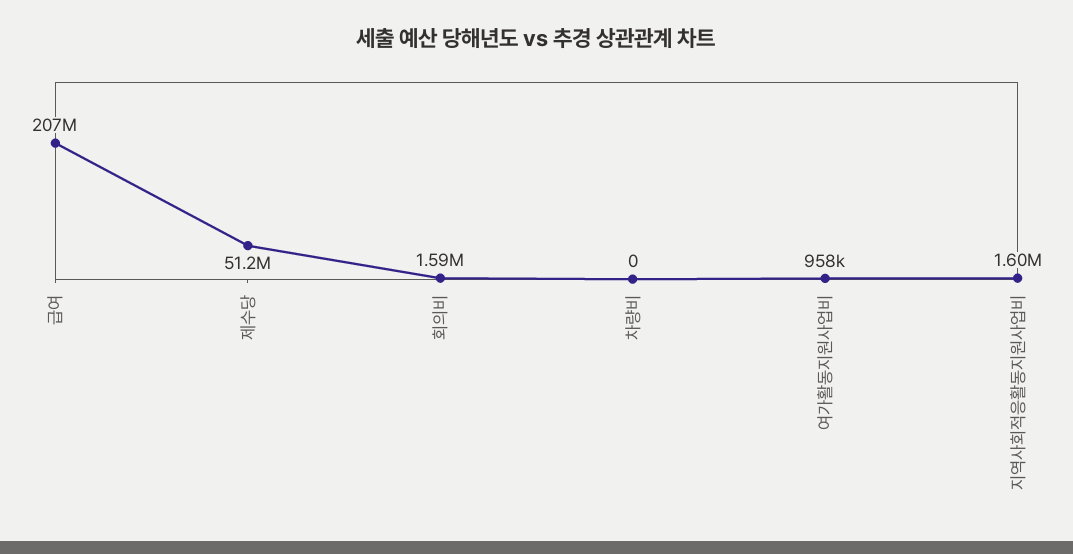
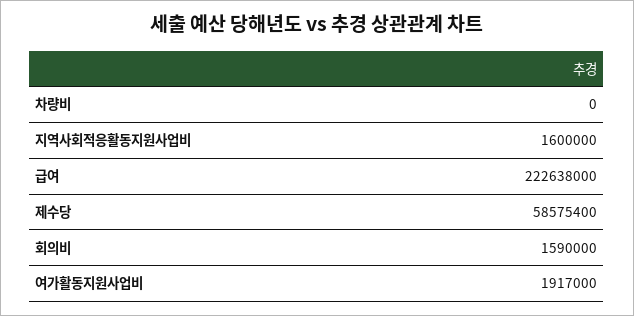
  {
-   "급여": 207000000,
+   "급여": 222638000,
-   "제수당": 51200000,
+   "제수당": 58575400,
    "회의비": 1590000,
    "차량비": 0,
-   "여가활동지원사업비": 958000,
+   "여가활동지원사업비": 1917000,
    "지역사회적응활동지원사업비": 1600000
  }

